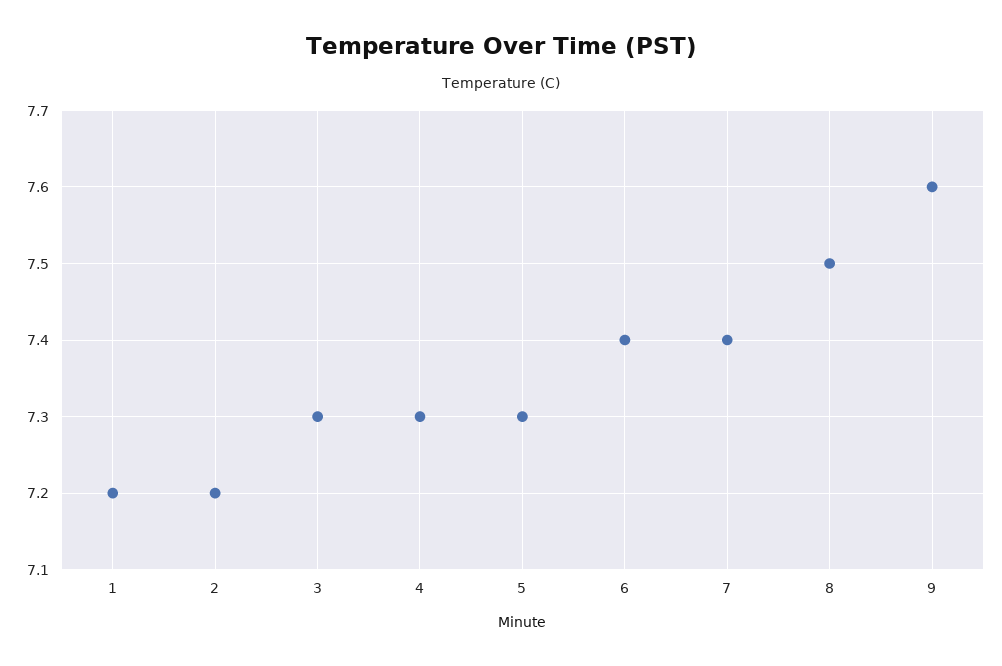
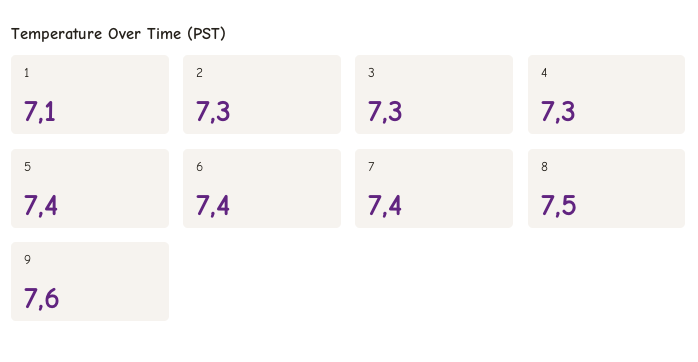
  {
-   "1": 7.2,
+   "1": 7.1,
-   "2": 7.2,
+   "2": 7.3,
    "3": 7.3,
    "4": 7.3,
-   "5": 7.3,
+   "5": 7.4,
    "6": 7.4,
    "7": 7.4,
    "8": 7.5,
    "9": 7.6
  }

